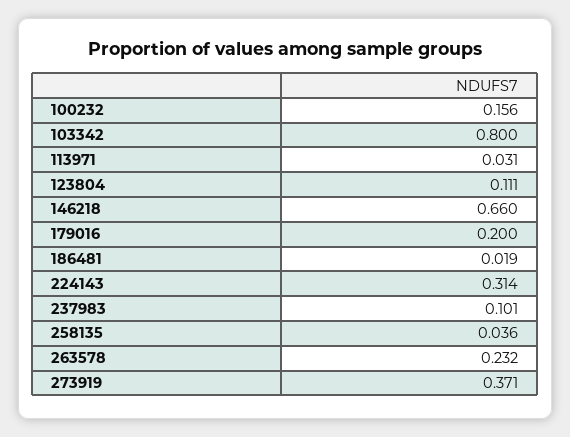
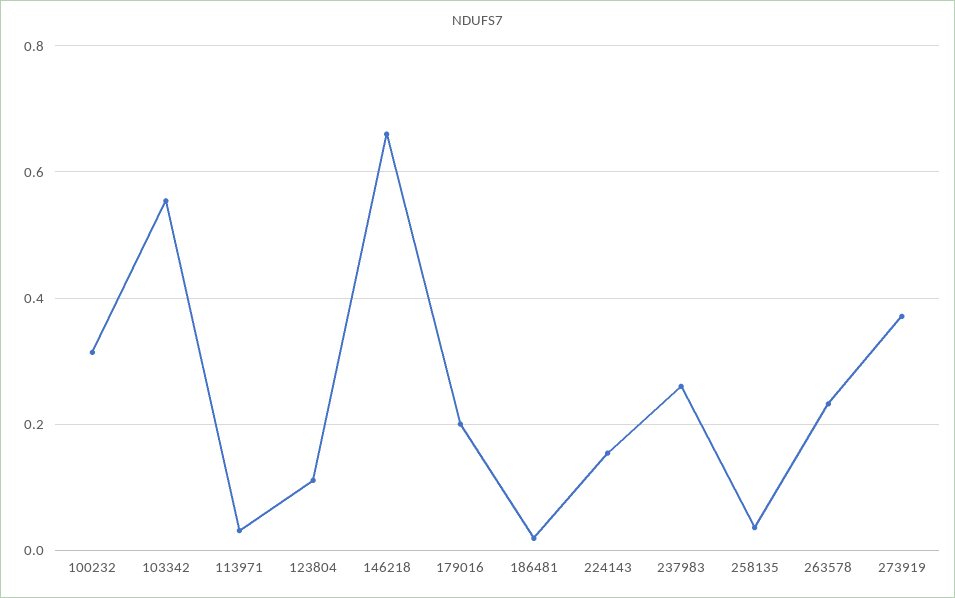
  {
-   "100232": 0.156,
+   "100232": 0.32,
-   "103342": 0.8,
+   "103342": 0.56,
    "113971": 0.031,
    "123804": 0.111,
    "146218": 0.66,
    "179016": 0.2,
    "186481": 0.019,
-   "224143": 0.314,
+   "224143": 0.16,
-   "237983": 0.101,
+   "237983": 0.26,
    "258135": 0.036,
    "263578": 0.232,
    "273919": 0.371
  }

